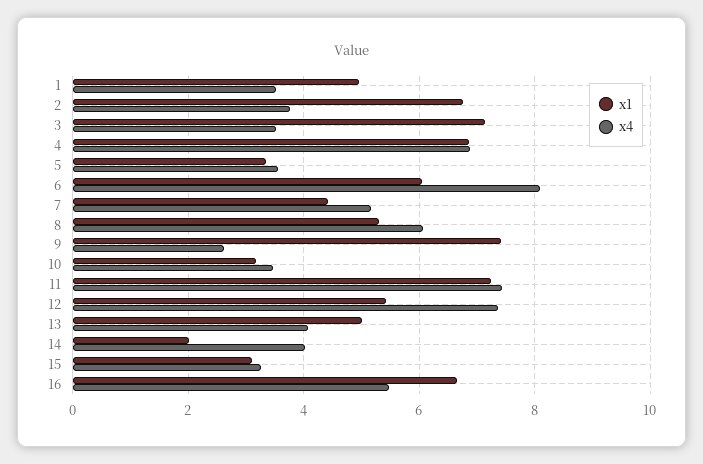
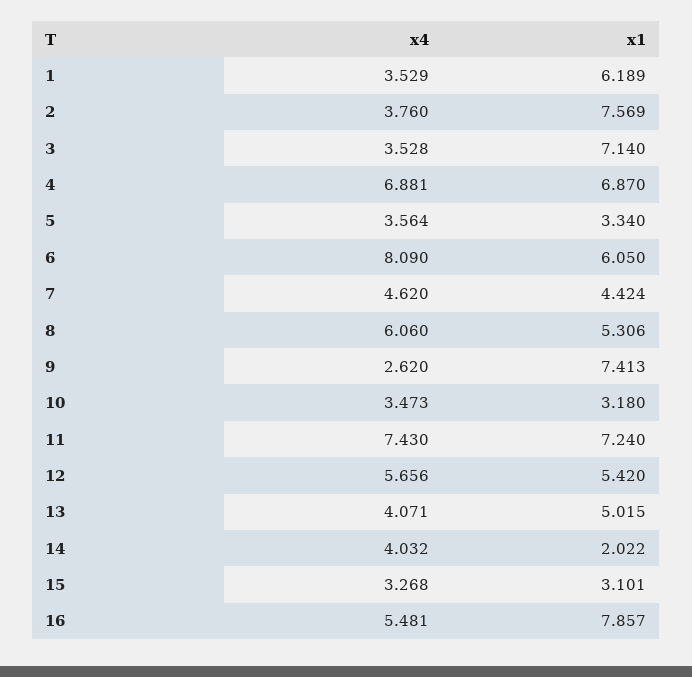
  {
    "x1": {
-     "1": 5,
+     "1": 6.189,
-     "2": 6.8,
+     "2": 7.569,
      "3": 7.14,
      "4": 6.87,
      "5": 3.34,
      "6": 6.05,
      "7": 4.424,
      "8": 5.306,
      "9": 7.413,
      "10": 3.18,
      "11": 7.24,
      "12": 5.42,
      "13": 5.015,
      "14": 2.022,
      "15": 3.101,
-     "16": 6.6
+     "16": 7.857
    },
    "x4": {
      "1": 3.529,
      "2": 3.76,
      "3": 3.528,
      "4": 6.881,
      "5": 3.564,
      "6": 8.09,
-     "7": 5.2,
+     "7": 4.62,
      "8": 6.06,
      "9": 2.62,
      "10": 3.473,
      "11": 7.43,
-     "12": 7.4,
+     "12": 5.656,
      "13": 4.071,
      "14": 4.032,
      "15": 3.268,
      "16": 5.481
    }
  }

